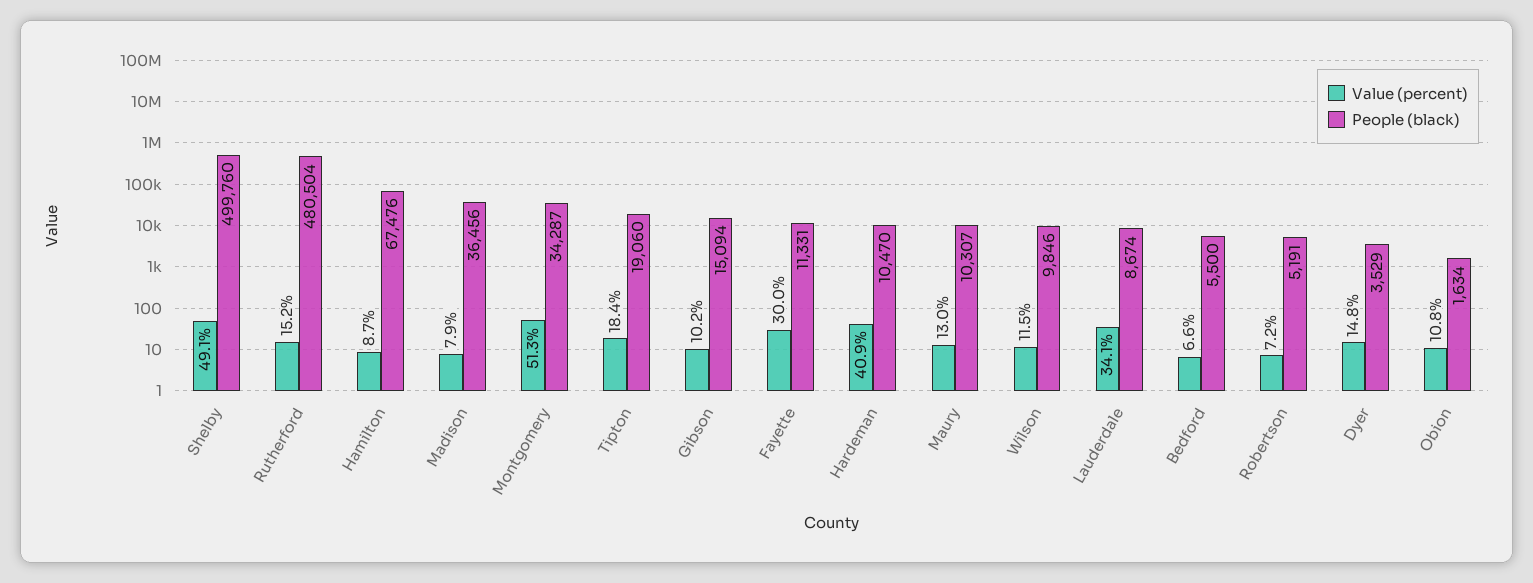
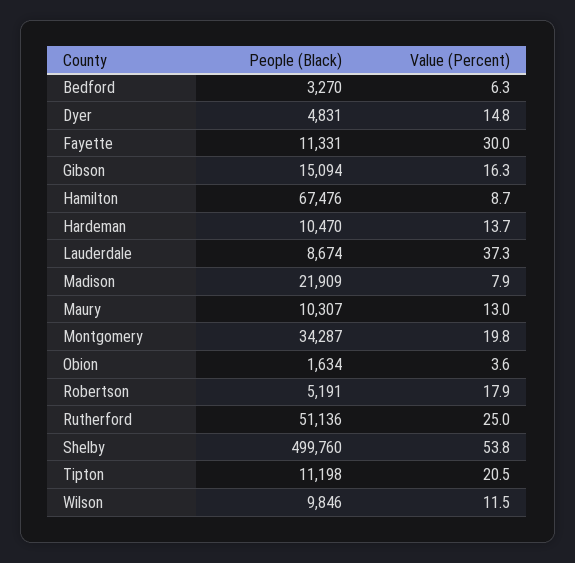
  {
    "Value (percent)": {
-     "Shelby": 49.1,
+     "Shelby": 53.8,
-     "Rutherford": 15.2,
+     "Rutherford": 25,
      "Hamilton": 8.7,
      "Madison": 7.9,
-     "Montgomery": 51.3,
+     "Montgomery": 19.8,
-     "Tipton": 18.4,
+     "Tipton": 20.5,
-     "Gibson": 10.2,
+     "Gibson": 16.3,
      "Fayette": 30,
-     "Hardeman": 40.9,
+     "Hardeman": 13.7,
      "Maury": 13,
      "Wilson": 11.5,
-     "Lauderdale": 34.1,
+     "Lauderdale": 37.3,
-     "Bedford": 6.6,
+     "Bedford": 6.3,
-     "Robertson": 7.2,
+     "Robertson": 17.9,
      "Dyer": 14.8,
-     "Obion": 10.8
+     "Obion": 3.6
    },
    "People (black)": {
      "Shelby": 499760,
-     "Rutherford": 480504,
+     "Rutherford": 51136,
      "Hamilton": 67476,
-     "Madison": 36456,
+     "Madison": 21909,
      "Montgomery": 34287,
-     "Tipton": 19060,
+     "Tipton": 11198,
      "Gibson": 15094,
      "Fayette": 11331,
      "Hardeman": 10470,
      "Maury": 10307,
      "Wilson": 9846,
      "Lauderdale": 8674,
-     "Bedford": 5500,
+     "Bedford": 3270,
      "Robertson": 5191,
-     "Dyer": 3529,
+     "Dyer": 4831,
      "Obion": 1634
    }
  }

